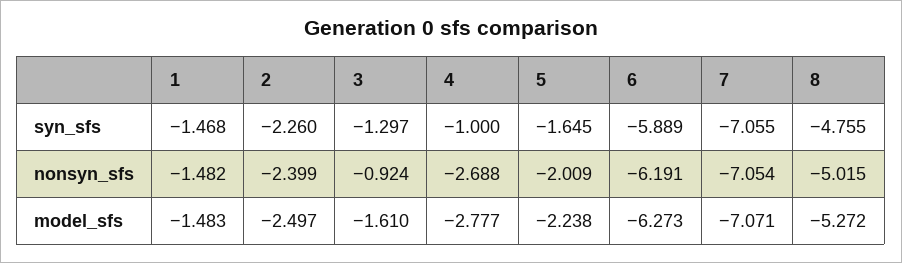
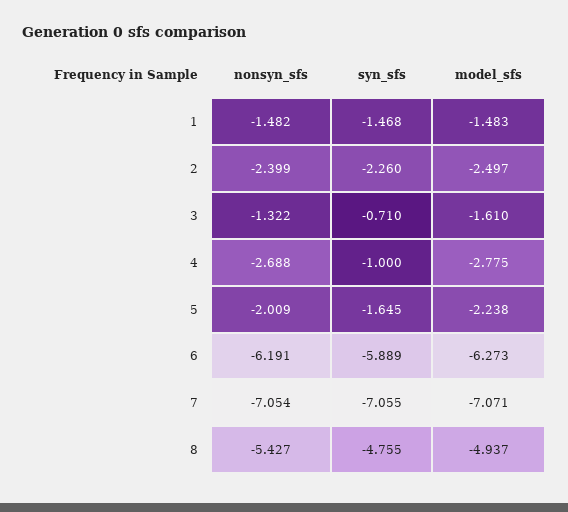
  {
    "1": {
      "syn_sfs": -1.468,
      "nonsyn_sfs": -1.482,
      "model_sfs": -1.483
    },
    "2": {
      "syn_sfs": -2.26,
      "nonsyn_sfs": -2.399,
      "model_sfs": -2.497
    },
    "3": {
-     "syn_sfs": -1.297,
+     "syn_sfs": -0.71,
-     "nonsyn_sfs": -0.924,
+     "nonsyn_sfs": -1.322,
      "model_sfs": -1.61
    },
    "4": {
      "syn_sfs": -1,
      "nonsyn_sfs": -2.688,
-     "model_sfs": -2.777
+     "model_sfs": -2.775
    },
    "5": {
      "syn_sfs": -1.645,
      "nonsyn_sfs": -2.009,
      "model_sfs": -2.238
    },
    "6": {
      "syn_sfs": -5.889,
      "nonsyn_sfs": -6.191,
      "model_sfs": -6.273
    },
    "7": {
      "syn_sfs": -7.055,
      "nonsyn_sfs": -7.054,
      "model_sfs": -7.071
    },
    "8": {
      "syn_sfs": -4.755,
-     "nonsyn_sfs": -5.015,
+     "nonsyn_sfs": -5.427,
-     "model_sfs": -5.272
+     "model_sfs": -4.937
    }
  }

